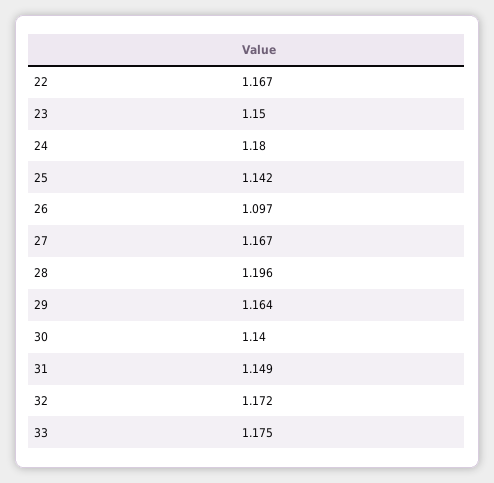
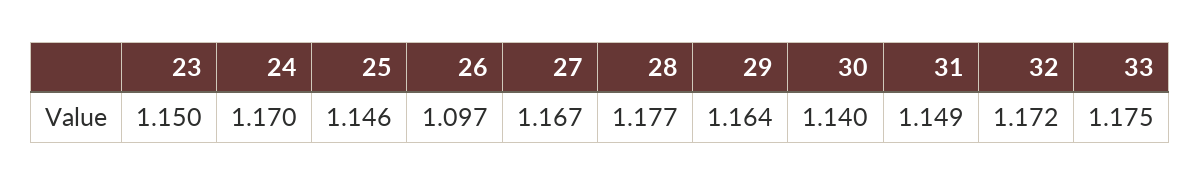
  {
-   "22": 1.167,
    "23": 1.15,
-   "24": 1.18,
+   "24": 1.17,
-   "25": 1.142,
+   "25": 1.146,
    "26": 1.097,
    "27": 1.167,
-   "28": 1.196,
+   "28": 1.177,
    "29": 1.164,
    "30": 1.14,
    "31": 1.149,
    "32": 1.172,
    "33": 1.175
  }

